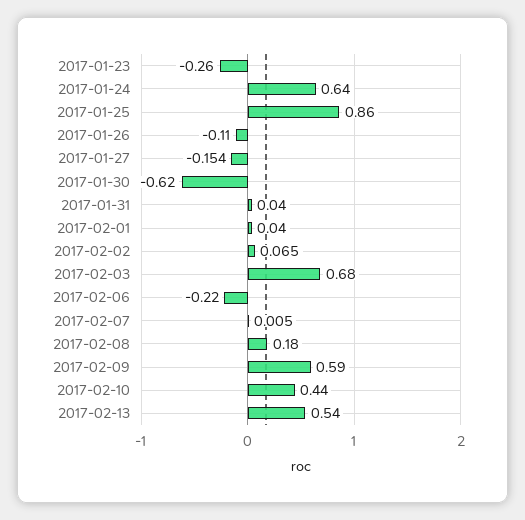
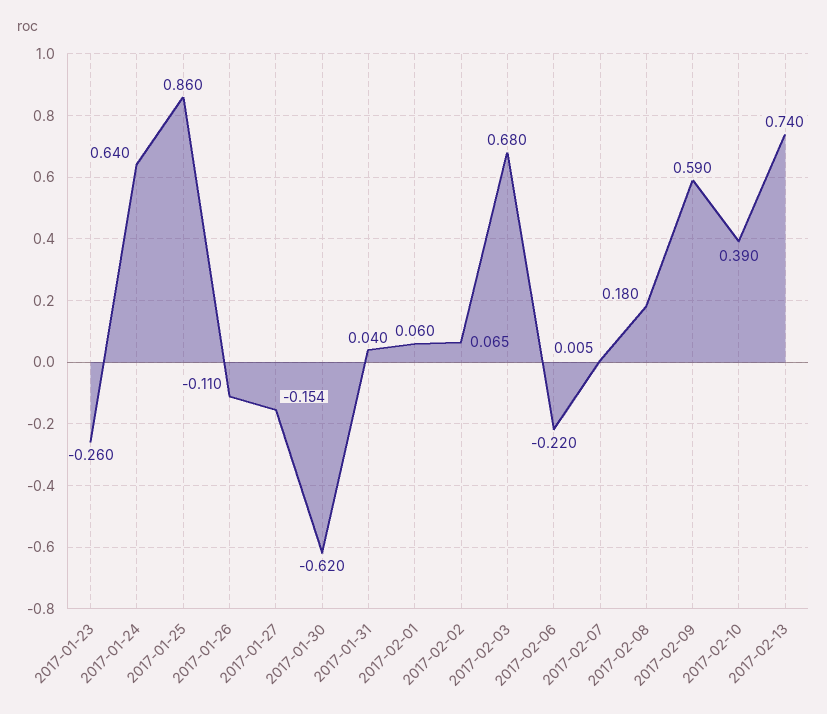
  {
    "2017-01-23": -0.26,
    "2017-01-24": 0.64,
    "2017-01-25": 0.86,
    "2017-01-26": -0.11,
    "2017-01-27": -0.154,
    "2017-01-30": -0.62,
    "2017-01-31": 0.04,
-   "2017-02-01": 0.04,
+   "2017-02-01": 0.06,
    "2017-02-02": 0.065,
    "2017-02-03": 0.68,
    "2017-02-06": -0.22,
    "2017-02-07": 0.005,
    "2017-02-08": 0.18,
    "2017-02-09": 0.59,
-   "2017-02-10": 0.44,
+   "2017-02-10": 0.39,
-   "2017-02-13": 0.54
+   "2017-02-13": 0.74
  }

